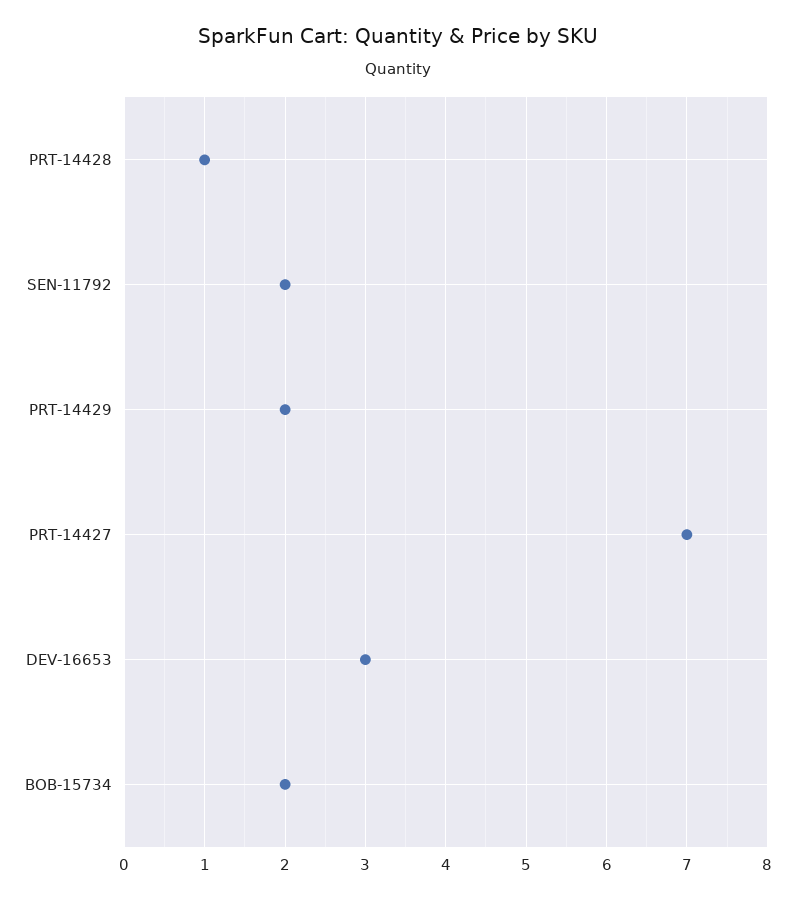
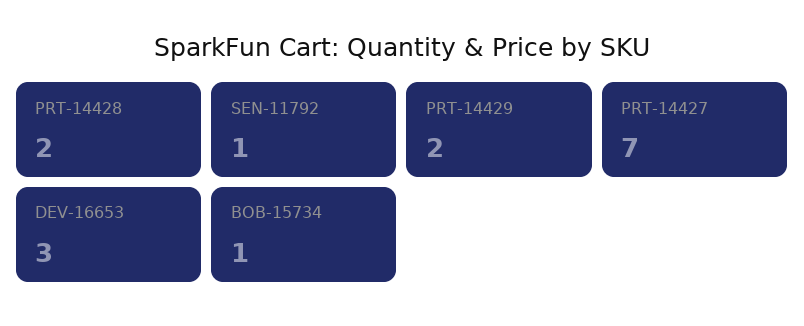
  {
-   "PRT-14428": 1,
+   "PRT-14428": 2,
-   "SEN-11792": 2,
+   "SEN-11792": 1,
    "PRT-14429": 2,
    "PRT-14427": 7,
    "DEV-16653": 3,
-   "BOB-15734": 2
+   "BOB-15734": 1
  }

